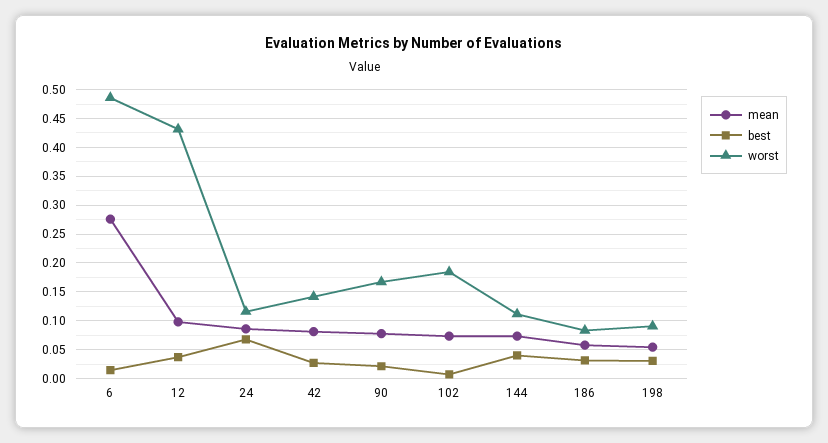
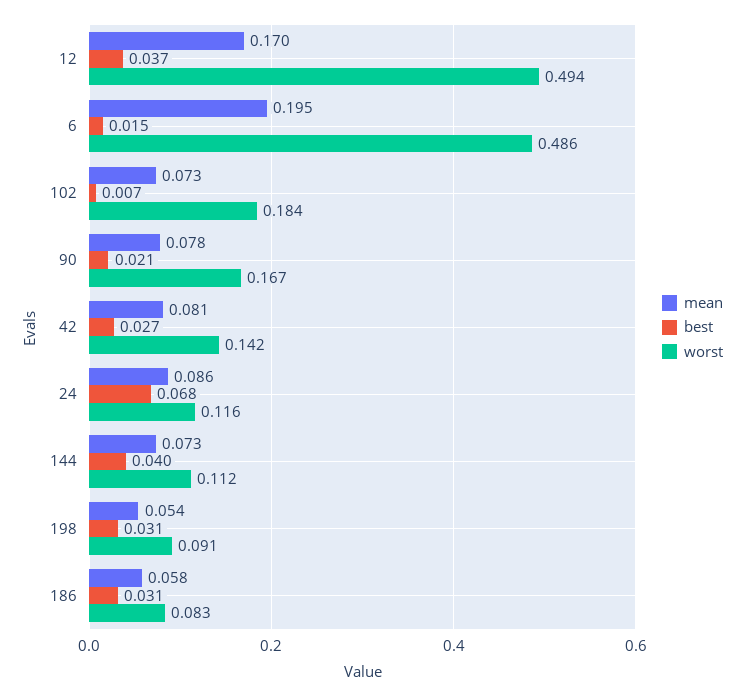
  {
    "mean": {
-     "6": 0.275,
+     "6": 0.195,
-     "12": 0.1,
+     "12": 0.17,
      "24": 0.086,
      "42": 0.081,
      "90": 0.078,
      "102": 0.073,
      "144": 0.073,
      "186": 0.058,
      "198": 0.054
    },
    "best": {
      "6": 0.015,
      "12": 0.037,
      "24": 0.068,
      "42": 0.027,
      "90": 0.021,
      "102": 0.007,
      "144": 0.04,
      "186": 0.031,
      "198": 0.031
    },
    "worst": {
      "6": 0.486,
-     "12": 0.425,
+     "12": 0.494,
      "24": 0.116,
      "42": 0.142,
      "90": 0.167,
      "102": 0.184,
      "144": 0.112,
      "186": 0.083,
      "198": 0.091
    }
  }

